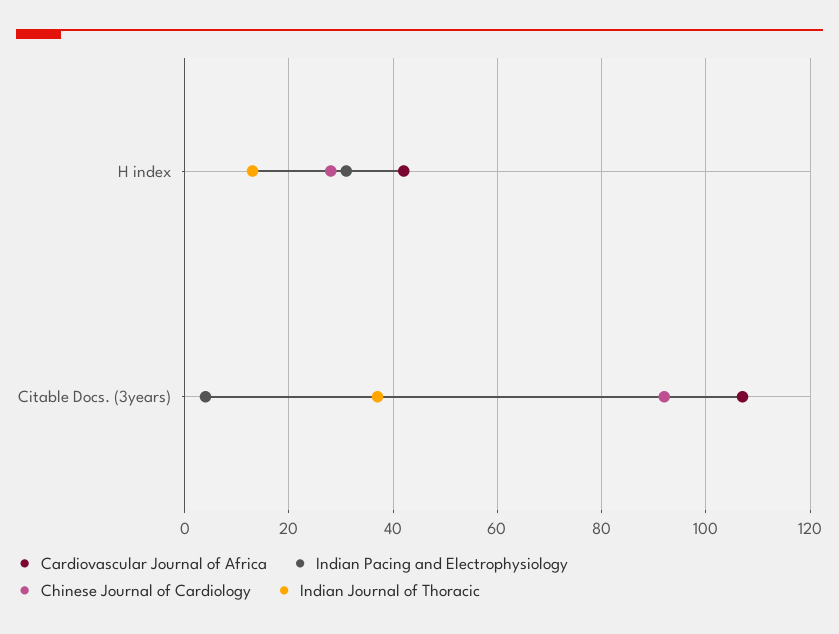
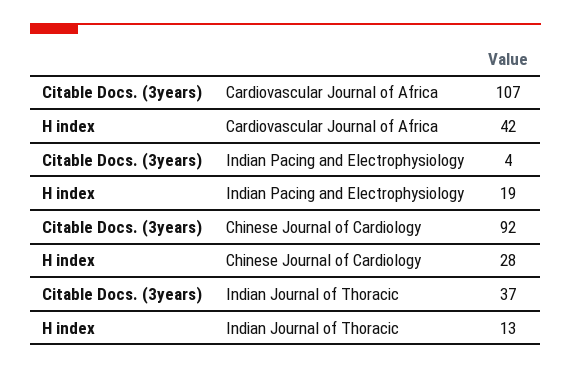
  {
    "Cardiovascular Journal of Africa": {
      "H index": 42,
      "Citable Docs. (3years)": 107
    },
    "Indian Pacing and Electrophysiology": {
-     "H index": 30,
+     "H index": 19,
      "Citable Docs. (3years)": 4
    },
    "Chinese Journal of Cardiology": {
      "H index": 28,
      "Citable Docs. (3years)": 92
    },
    "Indian Journal of Thoracic": {
      "H index": 13,
      "Citable Docs. (3years)": 37
    }
  }

